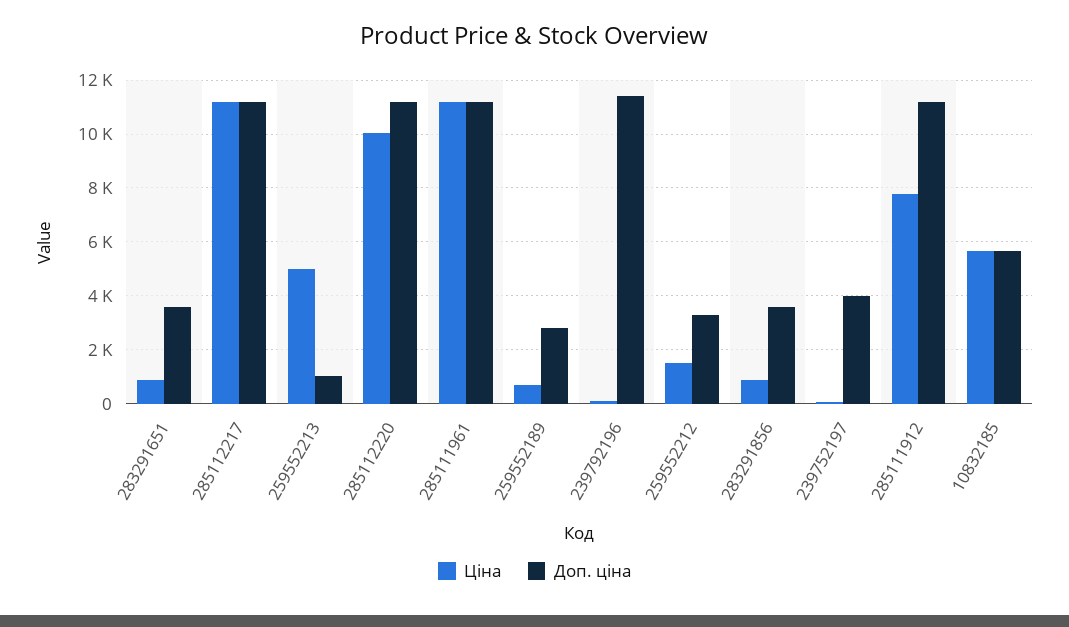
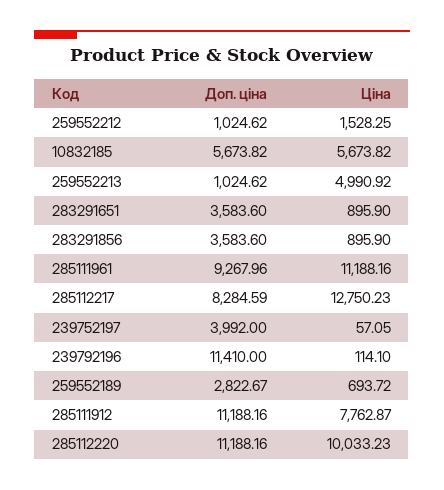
  {
    "Ціна": {
      "283291651": 895.9,
-     "285112217": 11250,
+     "285112217": 12750.23,
      "259552213": 4990.92,
      "285112220": 10033.23,
      "285111961": 11188.16,
      "259552189": 693.72,
      "239792196": 114.1,
      "259552212": 1528.25,
      "283291856": 895.9,
      "239752197": 57.05,
      "285111912": 7762.87,
      "10832185": 5673.82
    },
    "Доп. ціна": {
      "283291651": 3583.6,
-     "285112217": 11250,
+     "285112217": 8284.59,
      "259552213": 1024.62,
      "285112220": 11188.16,
-     "285111961": 11250,
+     "285111961": 9267.96,
      "259552189": 2822.67,
      "239792196": 11410,
-     "259552212": 3250,
+     "259552212": 1024.62,
      "283291856": 3583.6,
      "239752197": 3992,
      "285111912": 11188.16,
      "10832185": 5673.82
    }
  }

